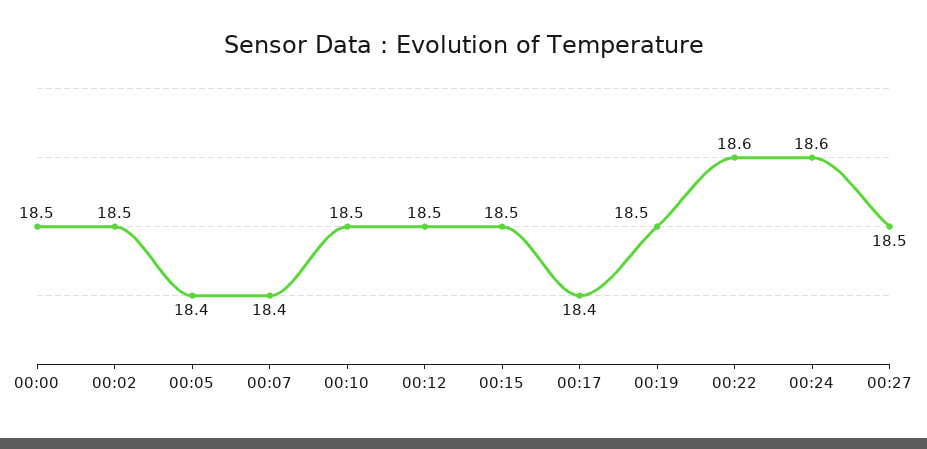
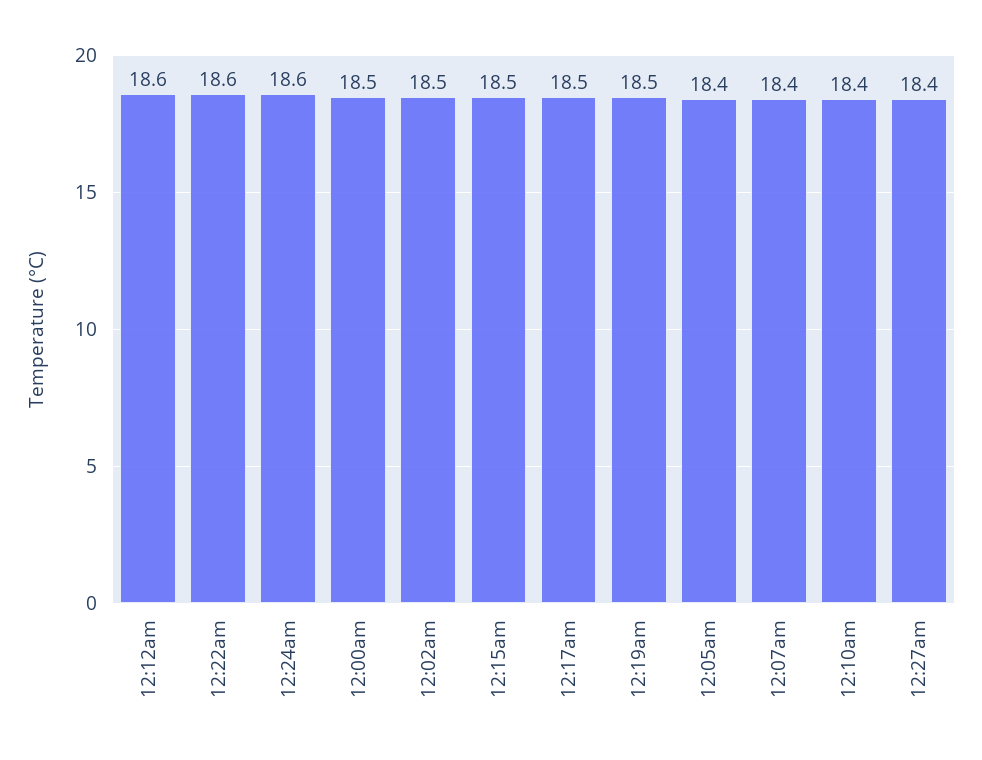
  {
    "00:00": 18.5,
    "00:02": 18.5,
    "00:05": 18.4,
    "00:07": 18.4,
-   "00:10": 18.5,
+   "00:10": 18.4,
-   "00:12": 18.5,
+   "00:12": 18.6,
    "00:15": 18.5,
-   "00:17": 18.4,
+   "00:17": 18.5,
    "00:19": 18.5,
    "00:22": 18.6,
    "00:24": 18.6,
-   "00:27": 18.5
+   "00:27": 18.4
  }

